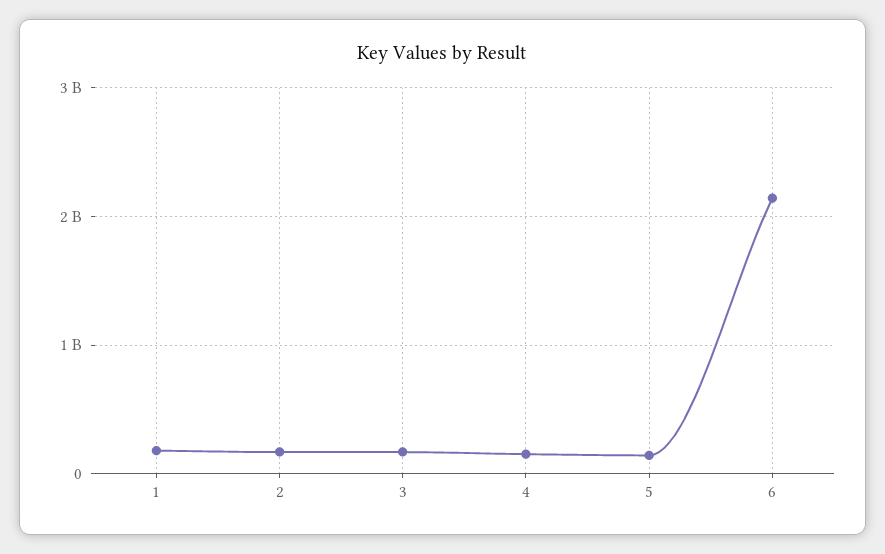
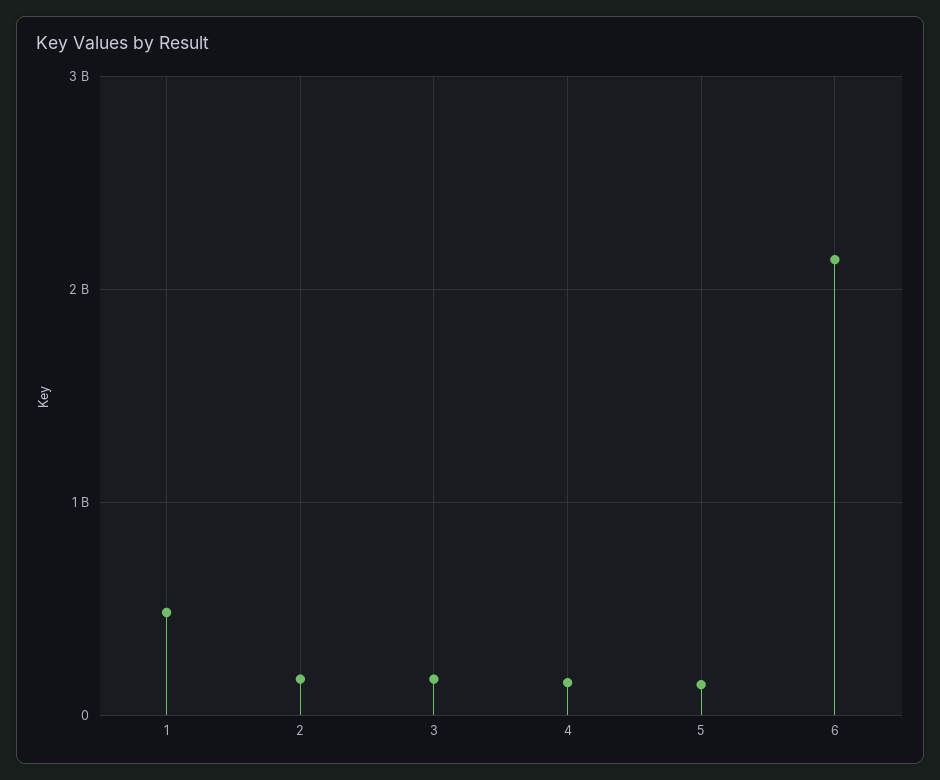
  {
-   "1": 200000000,
+   "1": 500000000,
    "2": 200000000,
    "3": 200000000,
    "4": 200000000,
    "5": 100000000,
    "6": 2100000000
  }

